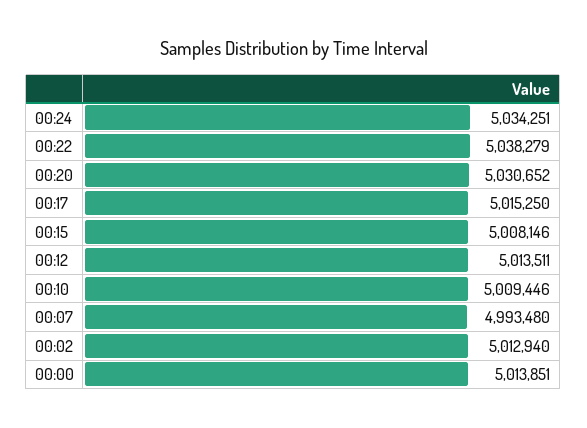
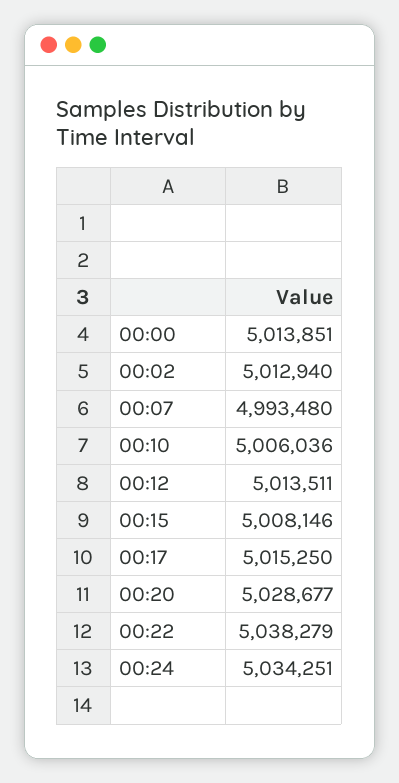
  {
    "00:24": 5034251,
    "00:22": 5038279,
-   "00:20": 5030652,
+   "00:20": 5028677,
    "00:17": 5015250,
    "00:15": 5008146,
    "00:12": 5013511,
-   "00:10": 5009446,
+   "00:10": 5006036,
    "00:07": 4993480,
    "00:02": 5012940,
    "00:00": 5013851
  }

